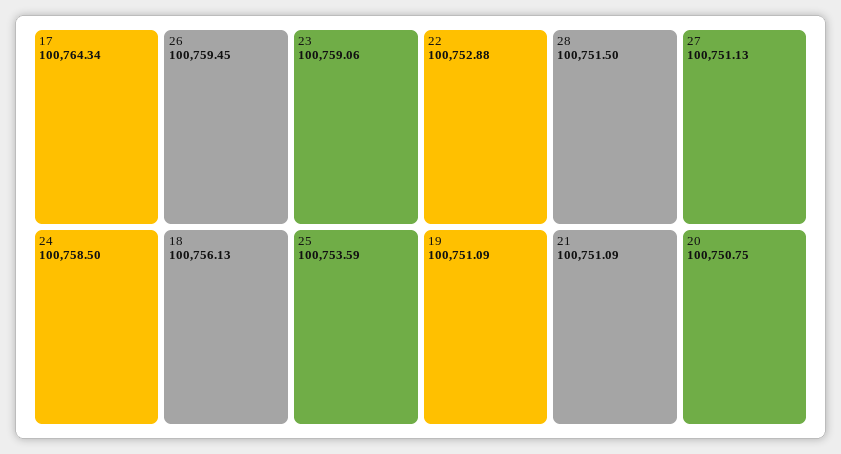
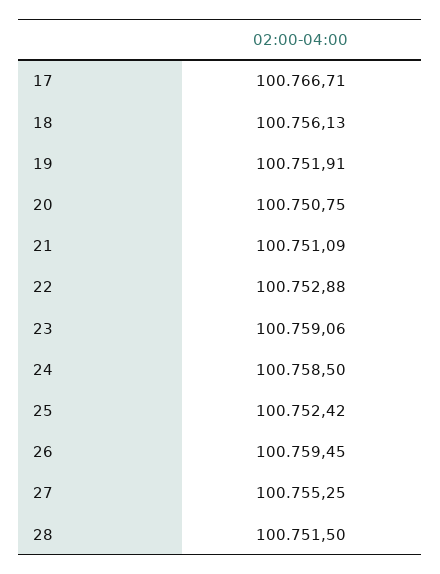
  {
-   "17": 100764.34,
+   "17": 100766.71,
    "26": 100759.45,
    "23": 100759.06,
    "24": 100758.5,
    "18": 100756.13,
-   "25": 100753.59,
+   "25": 100752.42,
    "22": 100752.88,
    "28": 100751.5,
-   "27": 100751.13,
+   "27": 100755.25,
-   "19": 100751.09,
+   "19": 100751.91,
    "21": 100751.09,
    "20": 100750.75
  }

